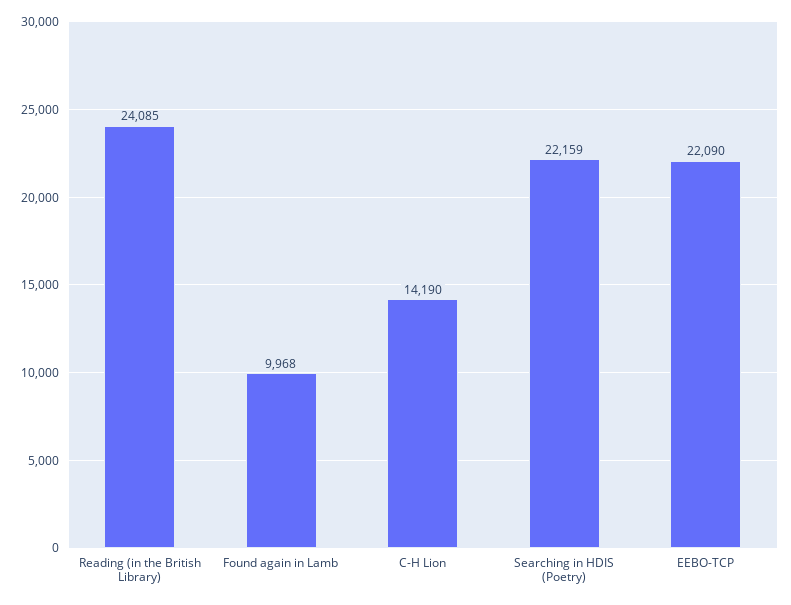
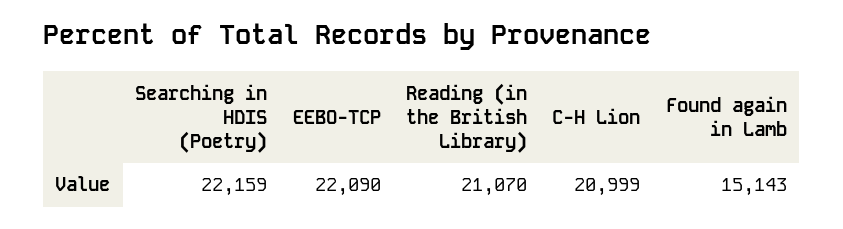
  {
-   "Reading (in the British Library)": 24085,
+   "Reading (in the British Library)": 21070,
-   "Found again in Lamb": 9968,
+   "Found again in Lamb": 15143,
-   "C-H Lion": 14190,
+   "C-H Lion": 20999,
    "Searching in HDIS (Poetry)": 22159,
    "EEBO-TCP": 22090
  }

